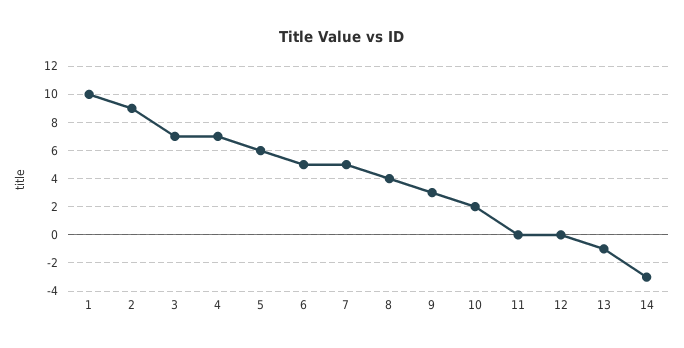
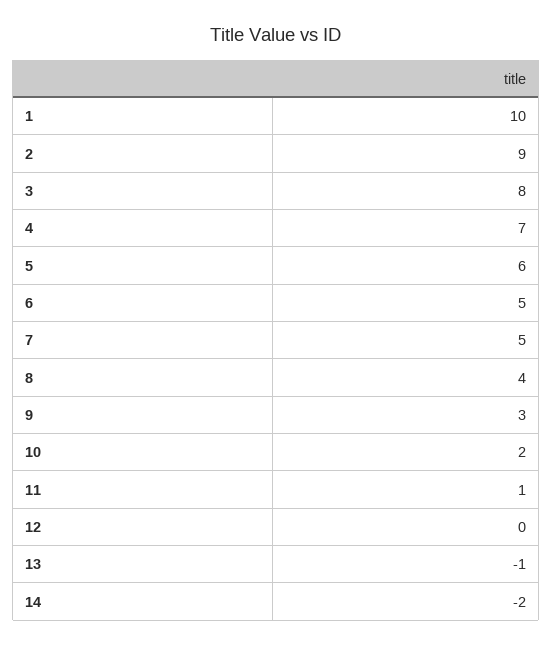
  {
    "1": 10,
    "2": 9,
-   "3": 7,
+   "3": 8,
    "4": 7,
    "5": 6,
    "6": 5,
    "7": 5,
    "8": 4,
    "9": 3,
    "10": 2,
-   "11": 0,
+   "11": 1,
    "12": 0,
    "13": -1,
-   "14": -3
+   "14": -2
  }

